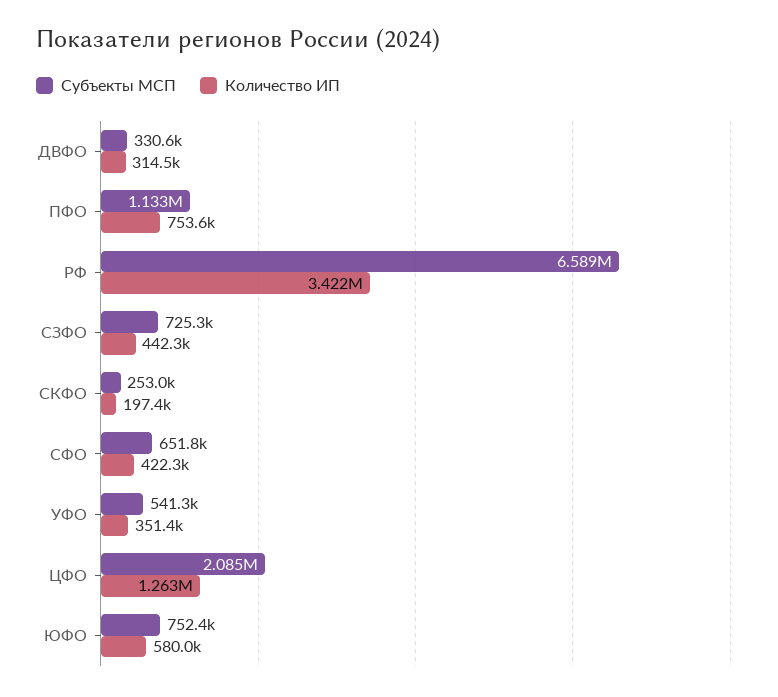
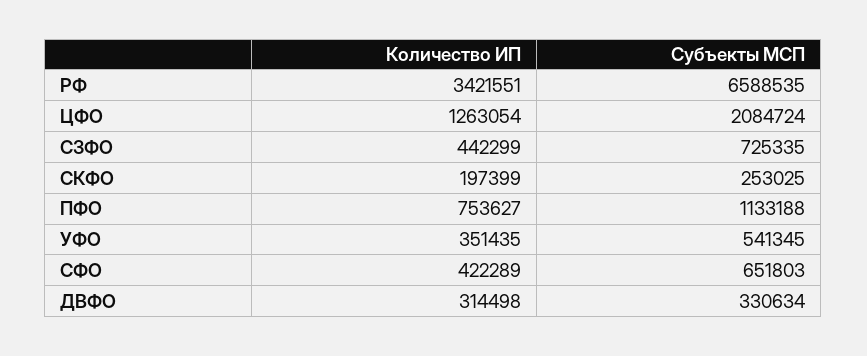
  {
    "Субъекты МСП": {
      "ДВФО": 330634,
      "ПФО": 1133188,
      "РФ": 6588535,
      "СЗФО": 725335,
      "СКФО": 253025,
      "СФО": 651803,
      "УФО": 541345,
-     "ЦФО": 2084724,
+     "ЦФО": 2084724
-     "ЮФО": 752400
    },
    "Количество ИП": {
      "ДВФО": 314498,
      "ПФО": 753627,
      "РФ": 3421551,
      "СЗФО": 442299,
      "СКФО": 197399,
      "СФО": 422289,
      "УФО": 351435,
-     "ЦФО": 1263054,
+     "ЦФО": 1263054
-     "ЮФО": 580000
    }
  }

